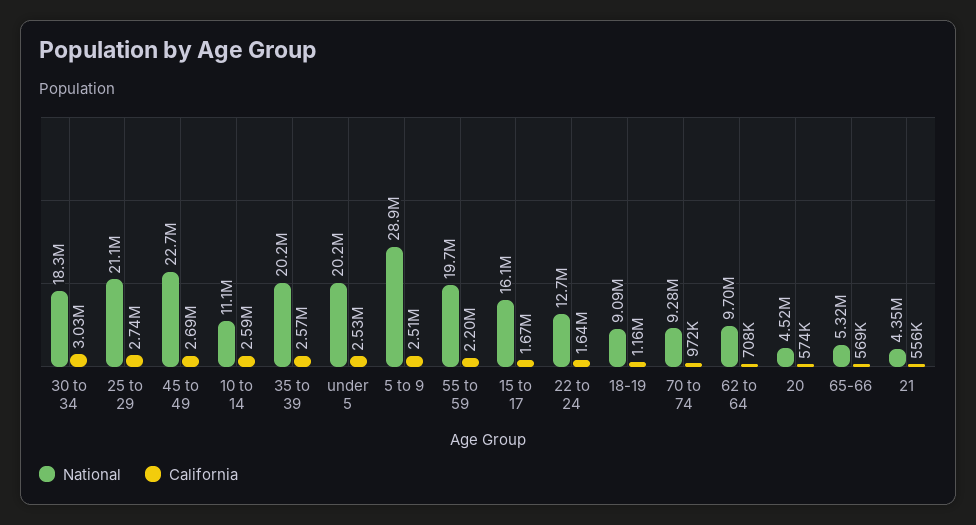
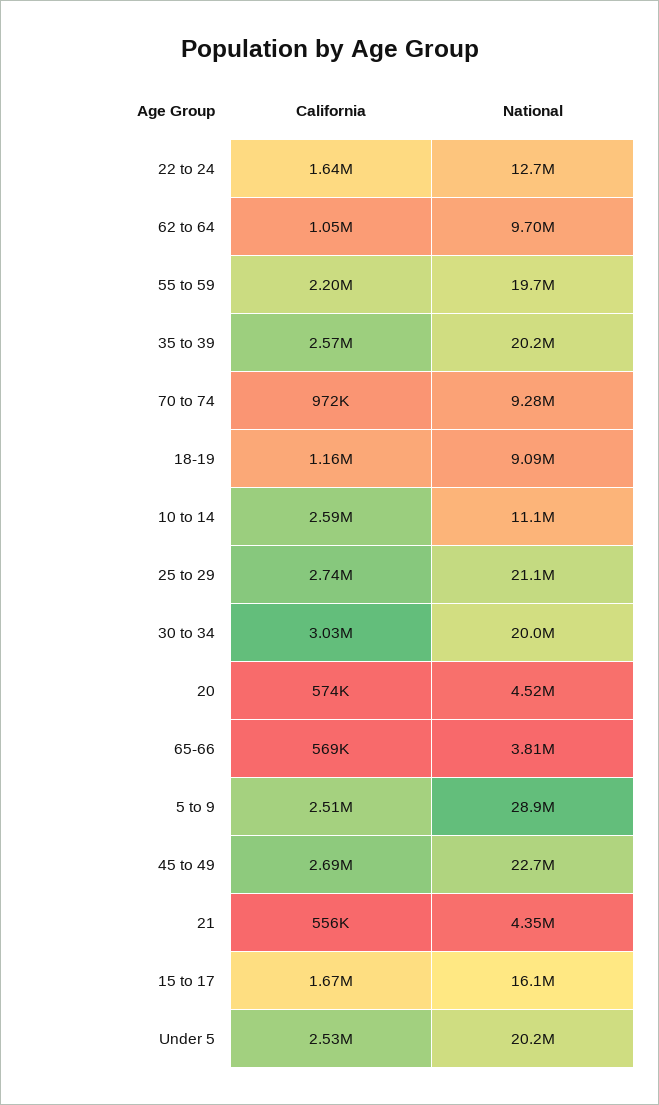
  {
    "National": {
-     "30 to 34": 18300000,
+     "30 to 34": 20000000,
      "25 to 29": 21100000,
      "45 to 49": 22700000,
      "10 to 14": 11100000,
      "35 to 39": 20200000,
      "under 5": 20200000,
      "5 to 9": 28900000,
      "55 to 59": 19700000,
      "15 to 17": 16100000,
      "22 to 24": 12700000,
      "18-19": 9090000,
      "70 to 74": 9280000,
      "62 to 64": 9700000,
      "20": 4520000,
-     "65-66": 5320000,
+     "65-66": 3810000,
      "21": 4350000
    },
    "California": {
      "30 to 34": 3030000,
      "25 to 29": 2740000,
      "45 to 49": 2690000,
      "10 to 14": 2590000,
      "35 to 39": 2570000,
      "under 5": 2530000,
      "5 to 9": 2510000,
      "55 to 59": 2200000,
      "15 to 17": 1670000,
      "22 to 24": 1640000,
      "18-19": 1160000,
      "70 to 74": 972000,
-     "62 to 64": 708000,
+     "62 to 64": 1050000,
      "20": 574000,
      "65-66": 569000,
      "21": 556000
    }
  }

